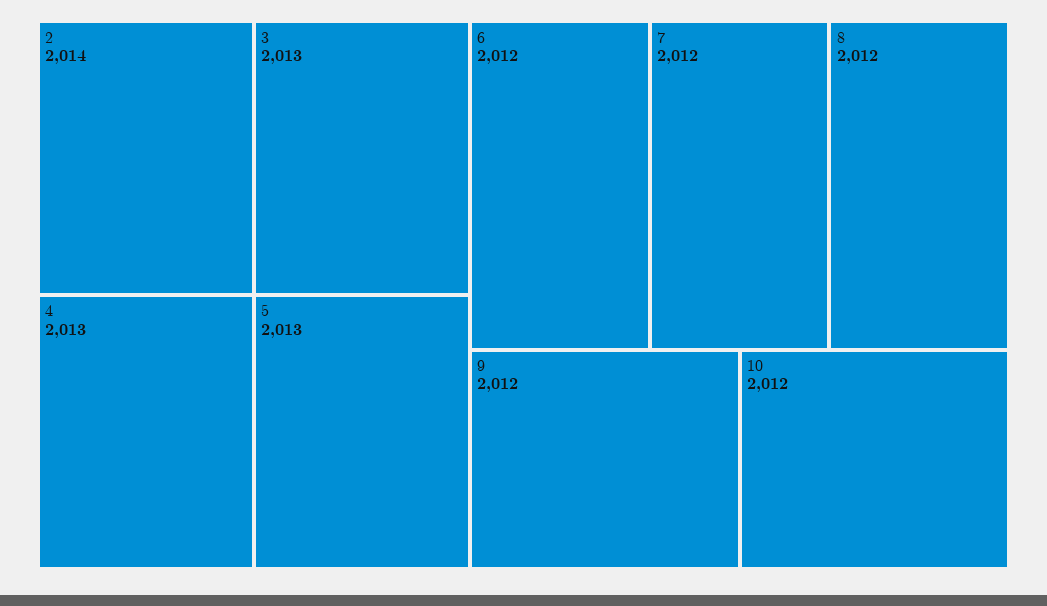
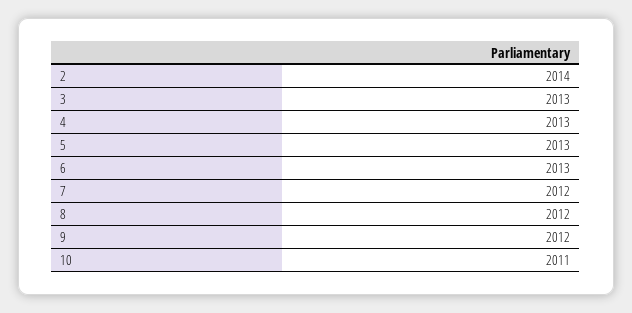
  {
    "2": 2014,
    "3": 2013,
    "4": 2013,
    "5": 2013,
-   "6": 2012,
+   "6": 2013,
    "7": 2012,
    "8": 2012,
    "9": 2012,
-   "10": 2012
+   "10": 2011
  }

